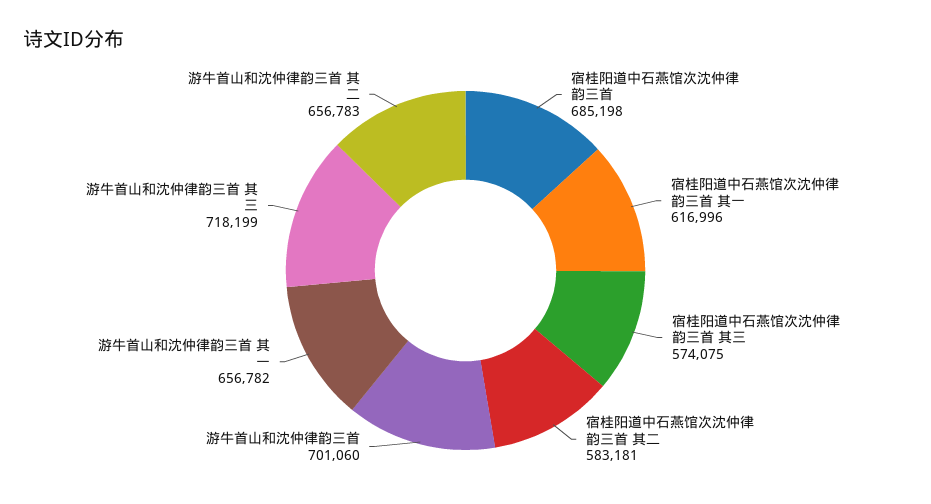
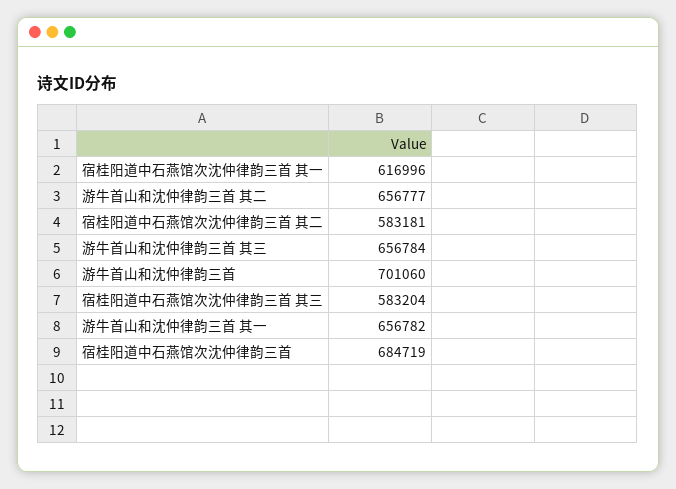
  {
-   "宿桂阳道中石燕馆次沈仲律韵三首": 685198,
+   "宿桂阳道中石燕馆次沈仲律韵三首": 684719,
    "宿桂阳道中石燕馆次沈仲律韵三首 其一": 616996,
-   "宿桂阳道中石燕馆次沈仲律韵三首 其三": 574075,
+   "宿桂阳道中石燕馆次沈仲律韵三首 其三": 583204,
    "宿桂阳道中石燕馆次沈仲律韵三首 其二": 583181,
    "游牛首山和沈仲律韵三首": 701060,
    "游牛首山和沈仲律韵三首 其一": 656782,
-   "游牛首山和沈仲律韵三首 其三": 718199,
+   "游牛首山和沈仲律韵三首 其三": 656784,
-   "游牛首山和沈仲律韵三首 其二": 656783
+   "游牛首山和沈仲律韵三首 其二": 656777
  }

